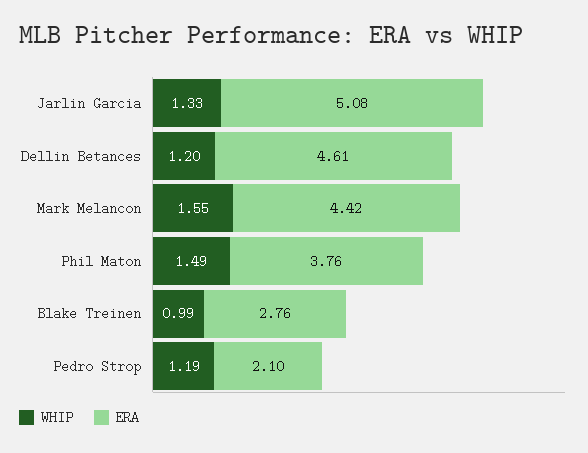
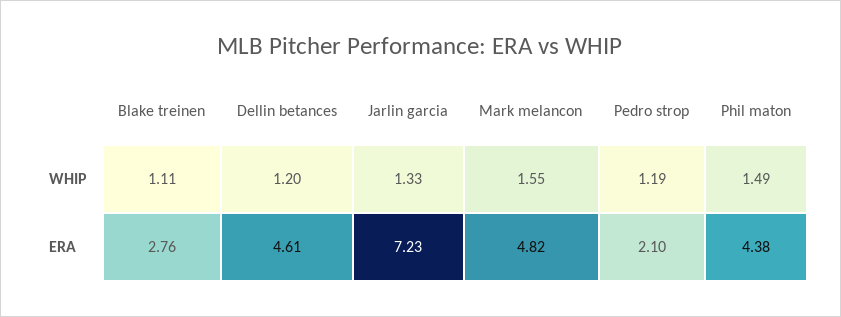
  {
    "WHIP": {
      "Jarlin Garcia": 1.33,
      "Dellin Betances": 1.2,
      "Mark Melancon": 1.55,
      "Phil Maton": 1.49,
-     "Blake Treinen": 0.99,
+     "Blake Treinen": 1.11,
      "Pedro Strop": 1.19
    },
    "ERA": {
-     "Jarlin Garcia": 5.08,
+     "Jarlin Garcia": 7.23,
      "Dellin Betances": 4.61,
-     "Mark Melancon": 4.42,
+     "Mark Melancon": 4.82,
-     "Phil Maton": 3.76,
+     "Phil Maton": 4.38,
      "Blake Treinen": 2.76,
      "Pedro Strop": 2.1
    }
  }

